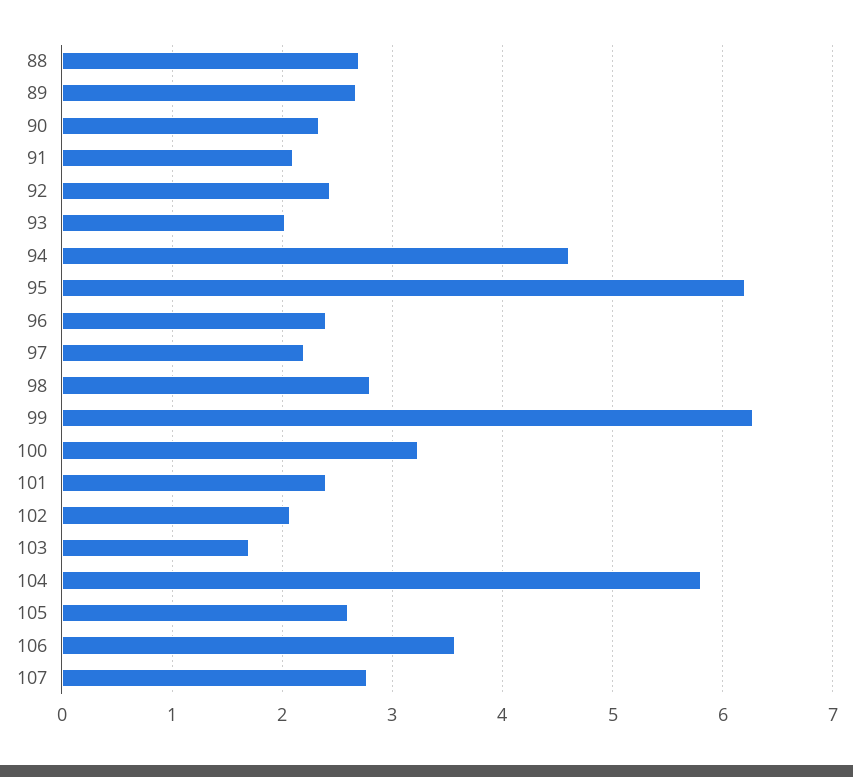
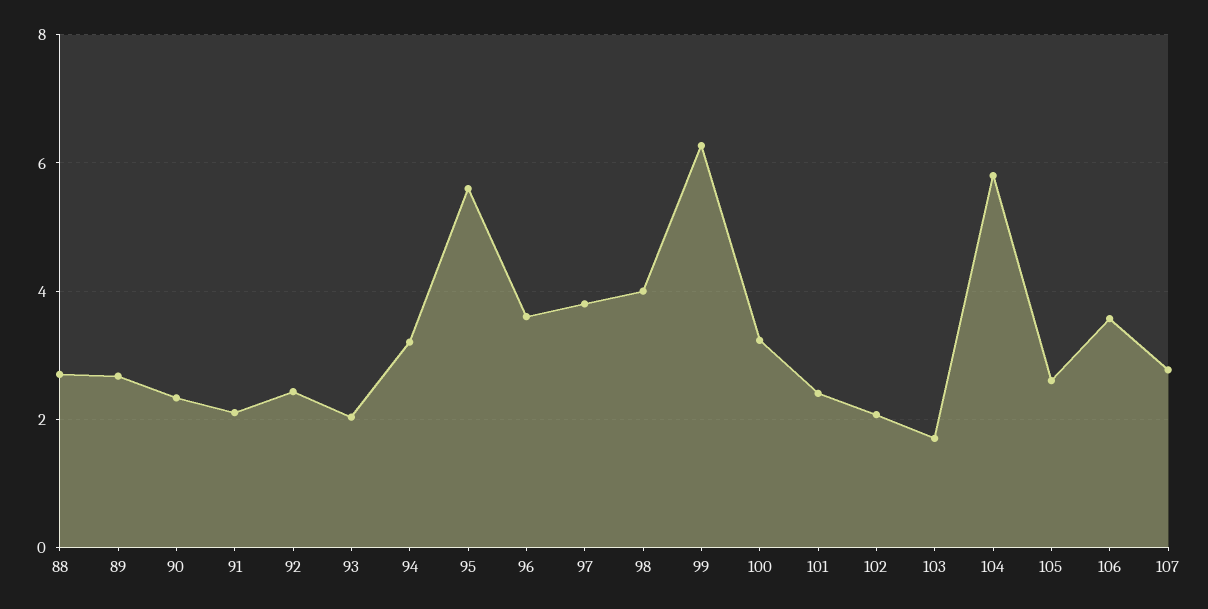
  {
    "88": 2.7,
    "89": 2.7,
    "90": 2.3,
    "91": 2.1,
    "92": 2.4,
    "93": 2,
-   "94": 4.6,
+   "94": 3.2,
-   "95": 6.2,
+   "95": 5.6,
-   "96": 2.4,
+   "96": 3.6,
-   "97": 2.2,
+   "97": 3.8,
-   "98": 2.8,
+   "98": 4,
    "99": 6.3,
    "100": 3.2,
    "101": 2.4,
    "102": 2.1,
    "103": 1.7,
    "104": 5.8,
    "105": 2.6,
    "106": 3.6,
    "107": 2.8
  }

